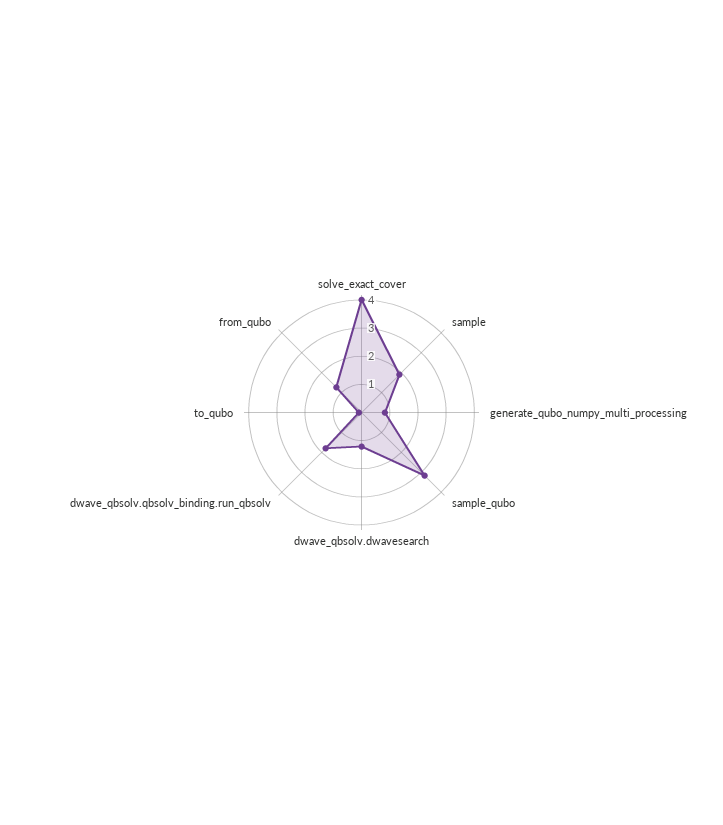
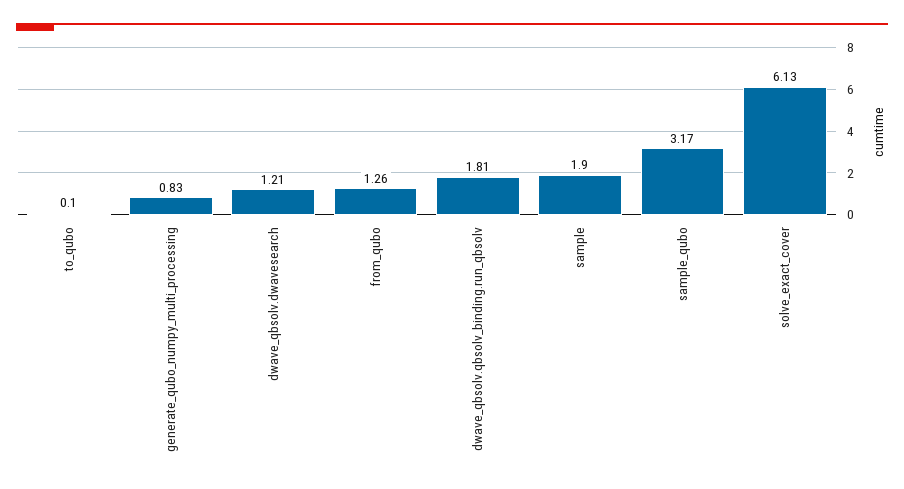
  {
-   "solve_exact_cover": 4,
+   "solve_exact_cover": 6.13,
    "sample": 1.9,
    "generate_qubo_numpy_multi_processing": 0.83,
    "sample_qubo": 3.17,
    "dwave_qbsolv.dwavesearch": 1.21,
    "dwave_qbsolv.qbsolv_binding.run_qbsolv": 1.81,
    "to_qubo": 0.1,
    "from_qubo": 1.26
  }

